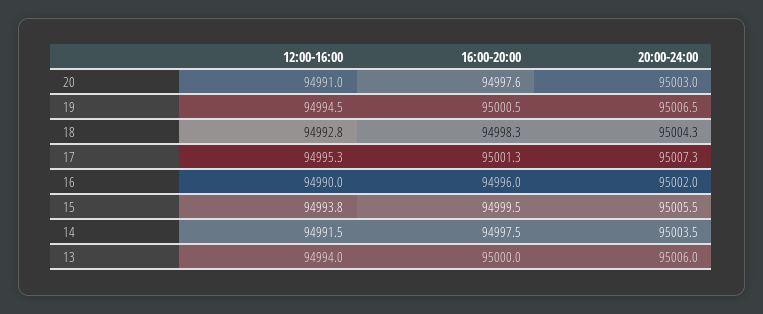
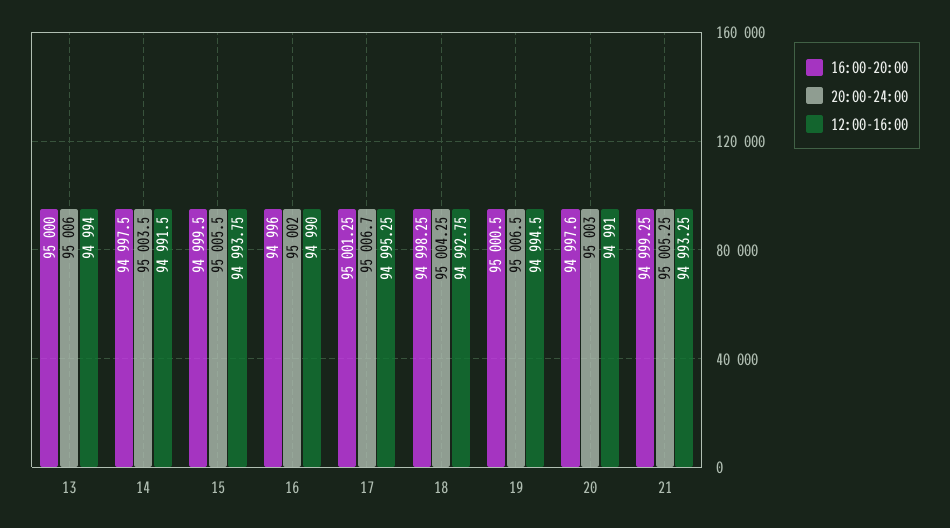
  {
    "12:00-16:00": {
      "20": 94991,
      "19": 94994.5,
      "18": 94992.75,
      "17": 94995.25,
      "16": 94990,
      "15": 94993.75,
      "14": 94991.5,
-     "13": 94994
+     "13": 94994,
+     "21": 94993.25
    },
    "16:00-20:00": {
      "20": 94997.6,
      "19": 95000.5,
      "18": 94998.25,
      "17": 95001.25,
      "16": 94996,
      "15": 94999.5,
      "14": 94997.5,
-     "13": 95000
+     "13": 95000,
+     "21": 94999.25
    },
    "20:00-24:00": {
      "20": 95003,
      "19": 95006.5,
      "18": 95004.25,
-     "17": 95007.3,
+     "17": 95006.7,
      "16": 95002,
      "15": 95005.5,
      "14": 95003.5,
-     "13": 95006
+     "13": 95006,
+     "21": 95005.25
    }
  }

